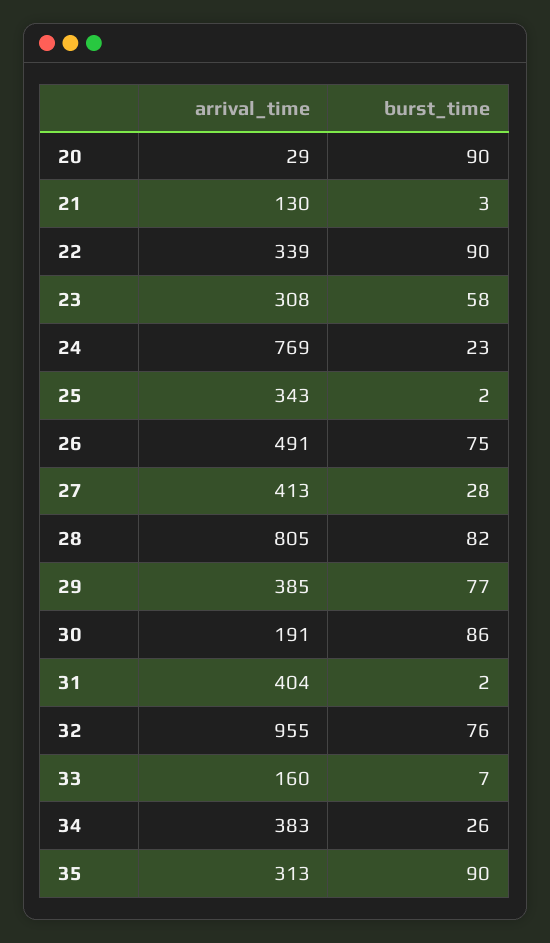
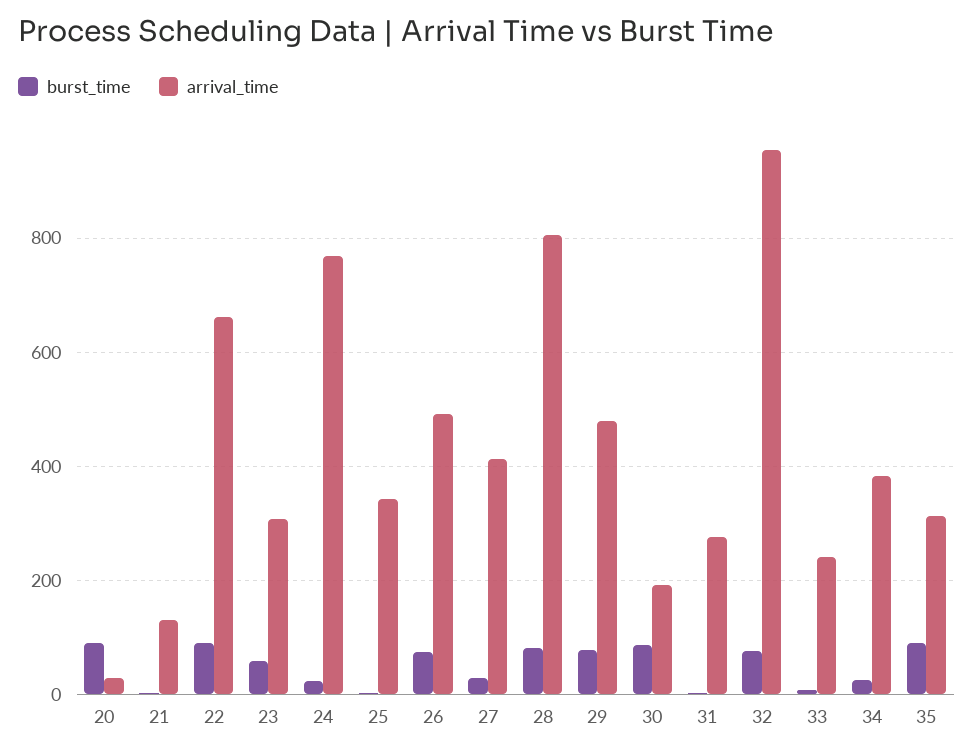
  {
    "arrival_time": {
      "20": 29,
      "21": 130,
-     "22": 339,
+     "22": 660,
      "23": 308,
      "24": 769,
      "25": 343,
      "26": 491,
      "27": 413,
      "28": 805,
-     "29": 385,
+     "29": 480,
      "30": 191,
-     "31": 404,
+     "31": 280,
      "32": 955,
-     "33": 160,
+     "33": 240,
      "34": 383,
      "35": 313
    },
    "burst_time": {
      "20": 90,
      "21": 3,
      "22": 90,
      "23": 58,
      "24": 23,
      "25": 2,
      "26": 75,
      "27": 28,
      "28": 82,
      "29": 77,
      "30": 86,
      "31": 2,
      "32": 76,
      "33": 7,
      "34": 26,
      "35": 90
    }
  }

